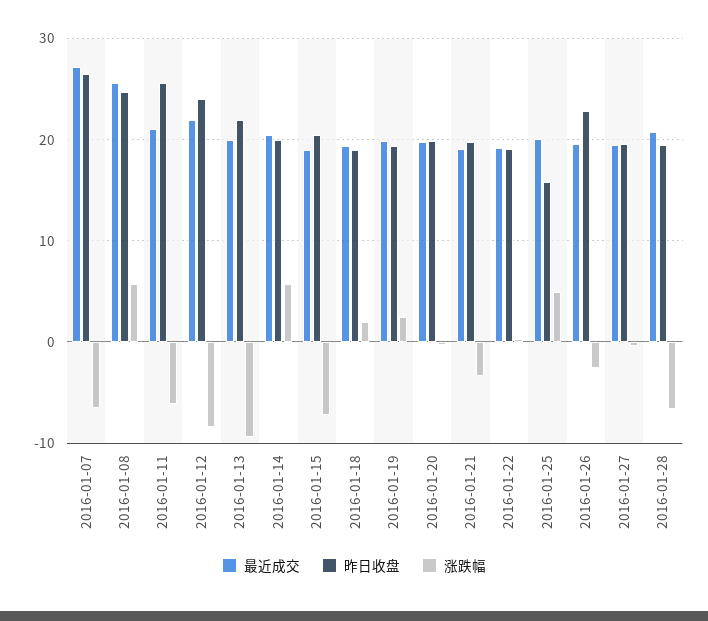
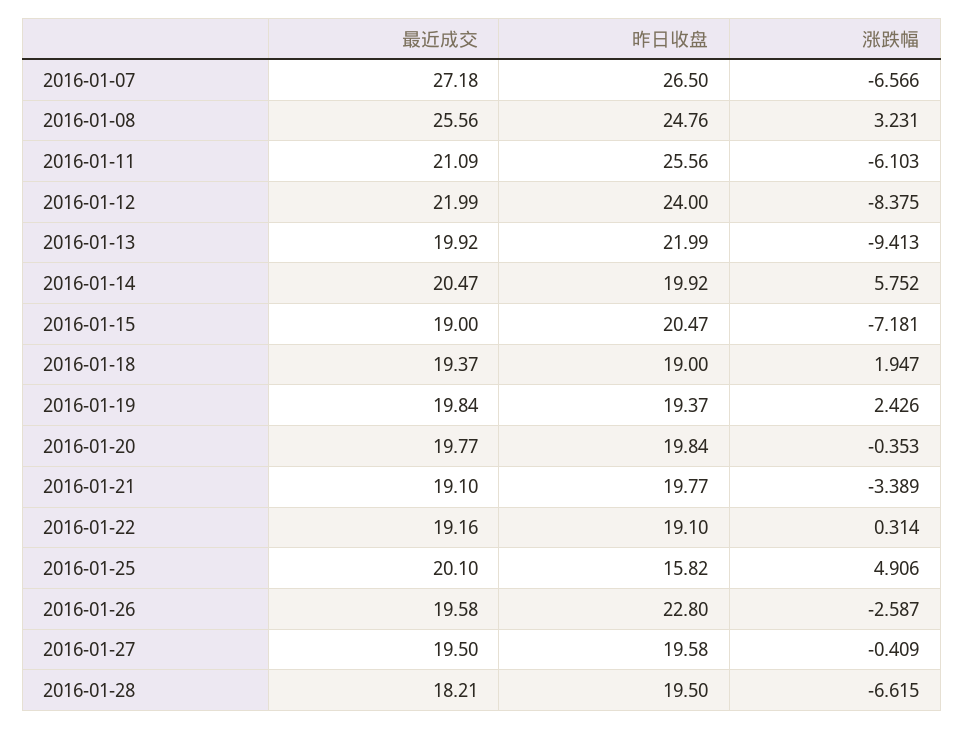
  {
    "最近成交": {
      "2016-01-07": 27.18,
      "2016-01-08": 25.56,
      "2016-01-11": 21.09,
      "2016-01-12": 21.99,
      "2016-01-13": 19.92,
      "2016-01-14": 20.47,
      "2016-01-15": 19,
      "2016-01-18": 19.37,
      "2016-01-19": 19.84,
      "2016-01-20": 19.77,
      "2016-01-21": 19.1,
      "2016-01-22": 19.16,
      "2016-01-25": 20.1,
      "2016-01-26": 19.58,
      "2016-01-27": 19.5,
-     "2016-01-28": 21
+     "2016-01-28": 18.21
    },
    "昨日收盘": {
      "2016-01-07": 26.5,
      "2016-01-08": 24.76,
      "2016-01-11": 25.56,
      "2016-01-12": 24,
      "2016-01-13": 21.99,
      "2016-01-14": 19.92,
      "2016-01-15": 20.47,
      "2016-01-18": 19,
      "2016-01-19": 19.37,
      "2016-01-20": 19.84,
      "2016-01-21": 19.77,
      "2016-01-22": 19.1,
      "2016-01-25": 15.82,
      "2016-01-26": 22.8,
      "2016-01-27": 19.58,
      "2016-01-28": 19.5
    },
    "涨跌幅": {
      "2016-01-07": -6.566,
-     "2016-01-08": 6,
+     "2016-01-08": 3.231,
      "2016-01-11": -6.103,
      "2016-01-12": -8.375,
      "2016-01-13": -9.413,
      "2016-01-14": 5.752,
      "2016-01-15": -7.181,
      "2016-01-18": 1.947,
      "2016-01-19": 2.426,
      "2016-01-20": -0.353,
      "2016-01-21": -3.389,
      "2016-01-22": 0.314,
      "2016-01-25": 4.906,
      "2016-01-26": -2.587,
      "2016-01-27": -0.409,
      "2016-01-28": -6.615
    }
  }

